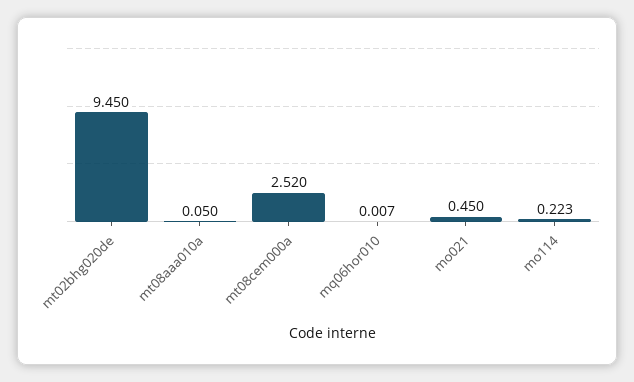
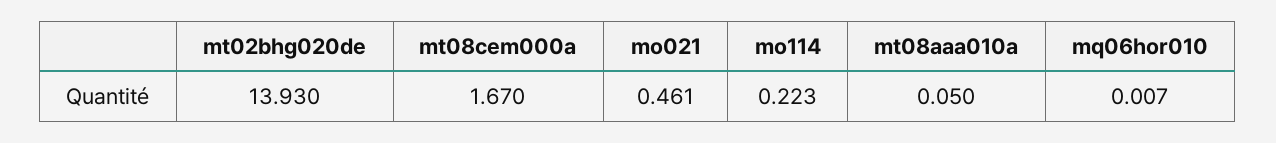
  {
-   "mt02bhg020de": 9.45,
+   "mt02bhg020de": 13.93,
    "mt08aaa010a": 0.05,
-   "mt08cem000a": 2.52,
+   "mt08cem000a": 1.67,
    "mq06hor010": 0.007,
-   "mo021": 0.45,
+   "mo021": 0.461,
    "mo114": 0.223
  }

